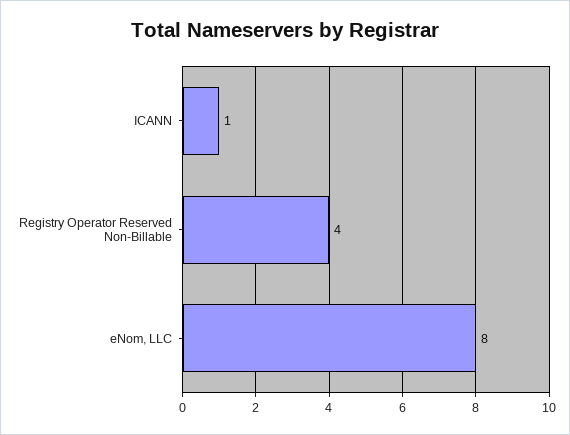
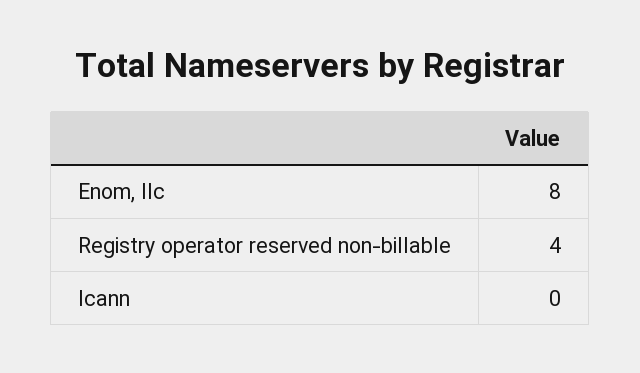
  {
-   "ICANN": 1,
+   "ICANN": 0,
    "Registry Operator Reserved Non-Billable": 4,
    "eNom, LLC": 8
  }

